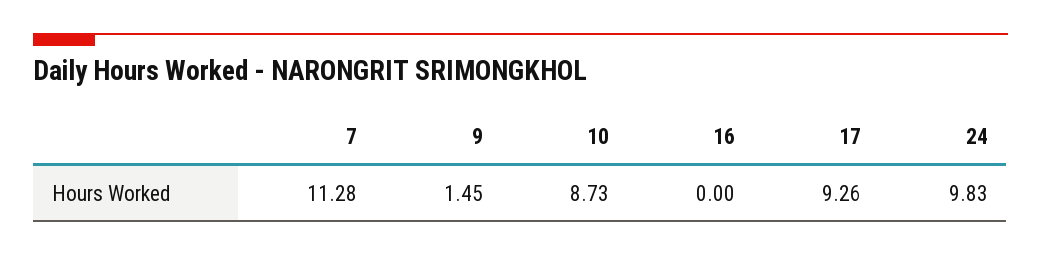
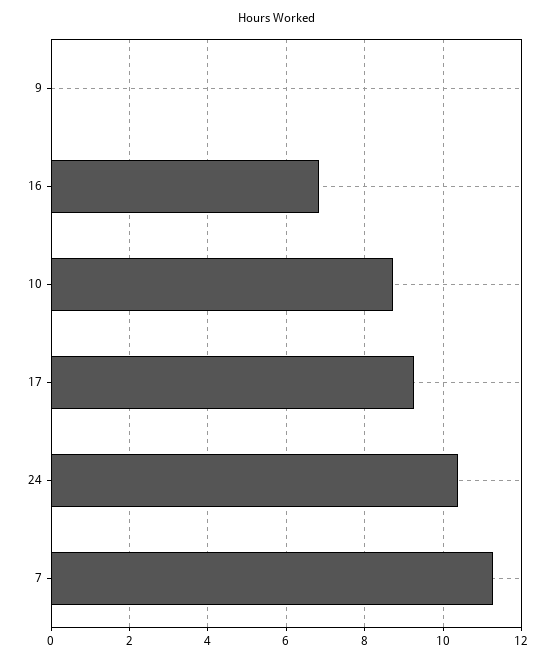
  {
    "7": 11.28,
-   "9": 1.45,
+   "9": 0,
    "10": 8.73,
-   "16": 0,
+   "16": 6.8,
    "17": 9.26,
-   "24": 9.83
+   "24": 10.4
  }

